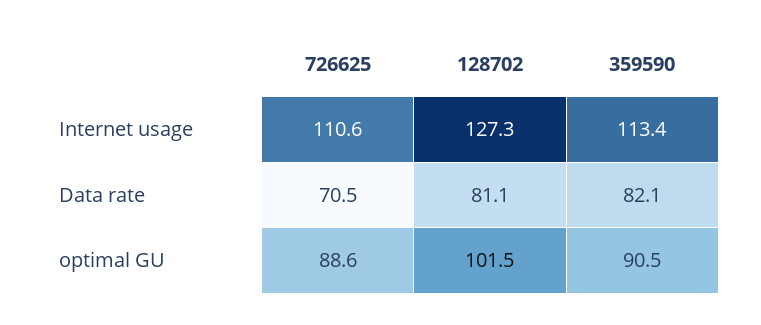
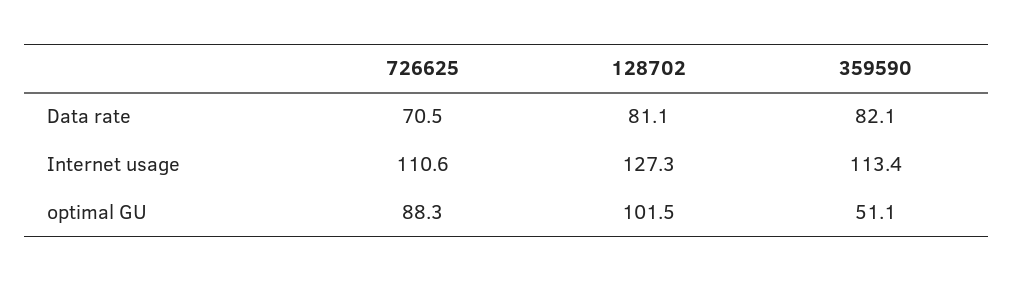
  {
    "726625": {
      "Internet usage": 110.6,
      "Data rate": 70.5,
-     "optimal GU": 88.6
+     "optimal GU": 88.3
    },
    "128702": {
      "Internet usage": 127.3,
      "Data rate": 81.1,
      "optimal GU": 101.5
    },
    "359590": {
      "Internet usage": 113.4,
      "Data rate": 82.1,
-     "optimal GU": 90.5
+     "optimal GU": 51.1
    }
  }

